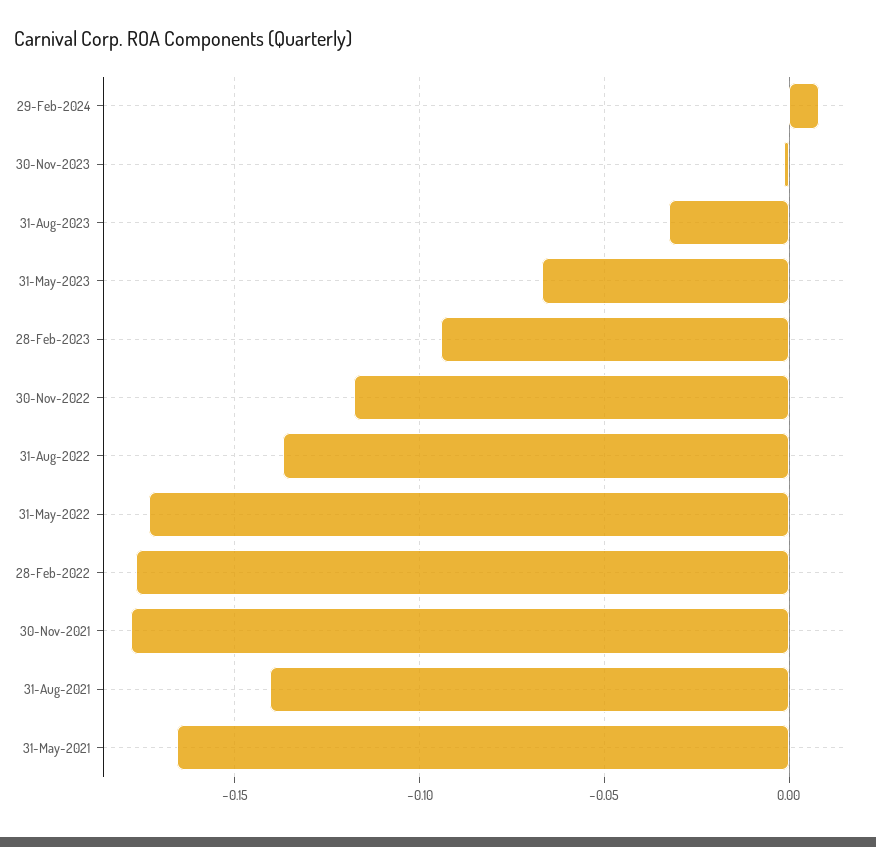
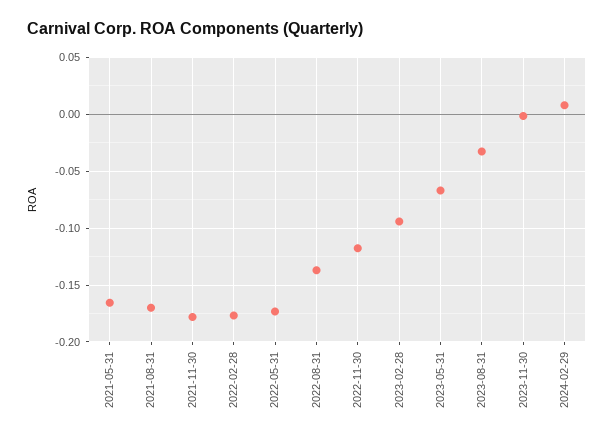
  {
    "29-Feb-2024": 0.01,
    "30-Nov-2023": 0,
    "31-Aug-2023": -0.035,
    "31-May-2023": -0.065,
    "28-Feb-2023": -0.095,
    "30-Nov-2022": -0.12,
    "31-Aug-2022": -0.135,
    "31-May-2022": -0.175,
    "28-Feb-2022": -0.175,
    "30-Nov-2021": -0.18,
-   "31-Aug-2021": -0.14,
+   "31-Aug-2021": -0.17,
    "31-May-2021": -0.165
  }

